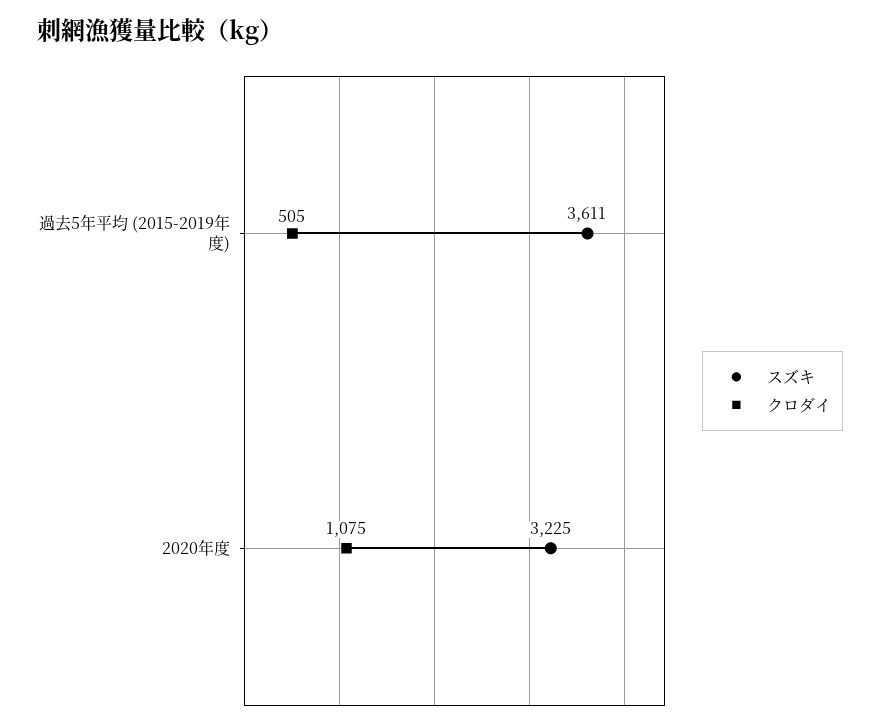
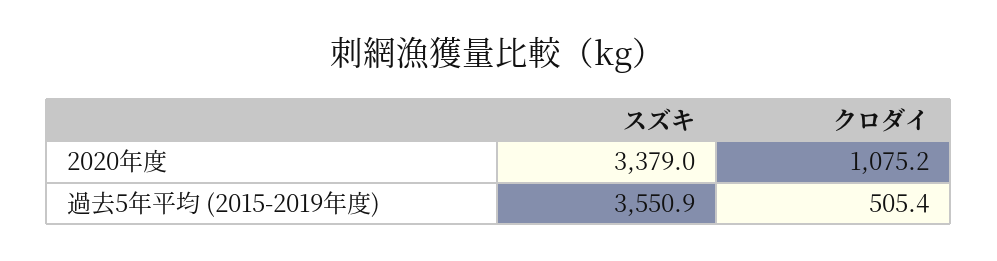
  {
    "スズキ": {
-     "過去5年平均 (2015-2019年度)": 3611,
+     "過去5年平均 (2015-2019年度)": 3550.9,
-     "2020年度": 3225
+     "2020年度": 3379
    },
    "クロダイ": {
      "過去5年平均 (2015-2019年度)": 505.4,
      "2020年度": 1075.2
    }
  }

